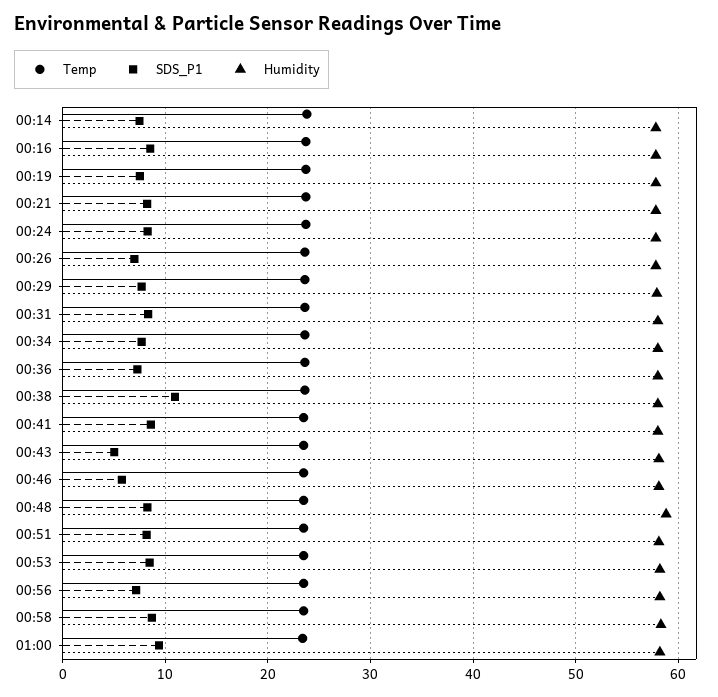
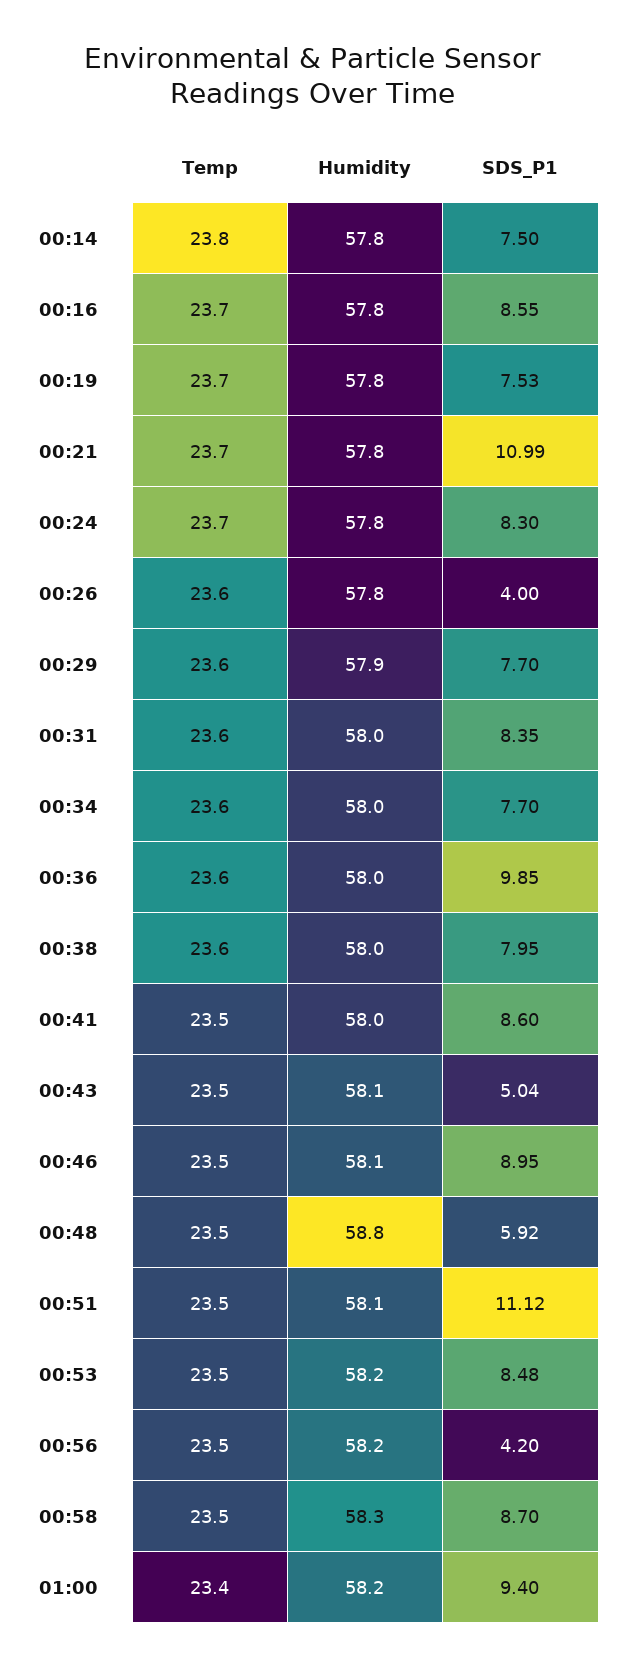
  {
    "Temp": {
      "00:14": 23.8,
      "00:16": 23.7,
      "00:19": 23.7,
      "00:21": 23.7,
      "00:24": 23.7,
      "00:26": 23.6,
      "00:29": 23.6,
      "00:31": 23.6,
      "00:34": 23.6,
      "00:36": 23.6,
      "00:38": 23.6,
      "00:41": 23.5,
      "00:43": 23.5,
      "00:46": 23.5,
      "00:48": 23.5,
      "00:51": 23.5,
      "00:53": 23.5,
      "00:56": 23.5,
      "00:58": 23.5,
      "01:00": 23.4
    },
    "SDS_P1": {
      "00:14": 7.5,
      "00:16": 8.55,
      "00:19": 7.53,
-     "00:21": 8,
+     "00:21": 10.99,
      "00:24": 8.3,
-     "00:26": 7,
+     "00:26": 4,
      "00:29": 7.7,
      "00:31": 8.35,
      "00:34": 7.7,
-     "00:36": 7,
+     "00:36": 9.85,
-     "00:38": 11,
+     "00:38": 7.95,
      "00:41": 8.6,
      "00:43": 5.04,
-     "00:46": 6,
+     "00:46": 8.95,
-     "00:48": 8,
+     "00:48": 5.92,
-     "00:51": 8,
+     "00:51": 11.12,
      "00:53": 8.48,
-     "00:56": 7,
+     "00:56": 4.2,
      "00:58": 8.7,
      "01:00": 9.4
    },
    "Humidity": {
      "00:14": 57.8,
      "00:16": 57.8,
      "00:19": 57.8,
      "00:21": 57.8,
      "00:24": 57.8,
      "00:26": 57.8,
      "00:29": 57.9,
      "00:31": 58,
      "00:34": 58,
      "00:36": 58,
      "00:38": 58,
      "00:41": 58,
      "00:43": 58.1,
      "00:46": 58.1,
      "00:48": 58.8,
      "00:51": 58.1,
      "00:53": 58.2,
      "00:56": 58.2,
      "00:58": 58.3,
      "01:00": 58.2
    }
  }

